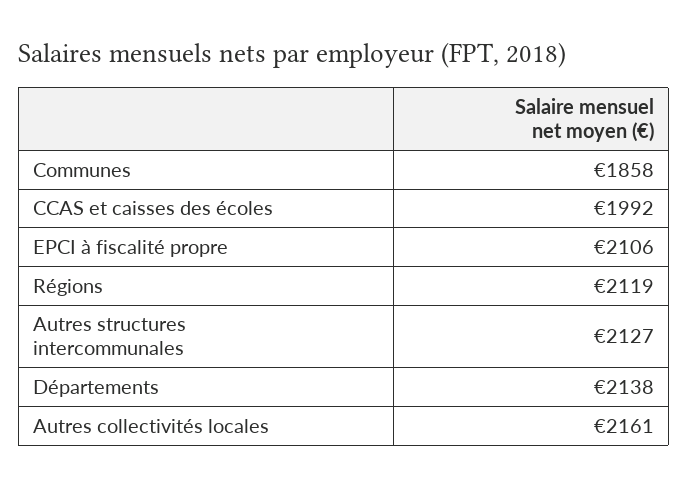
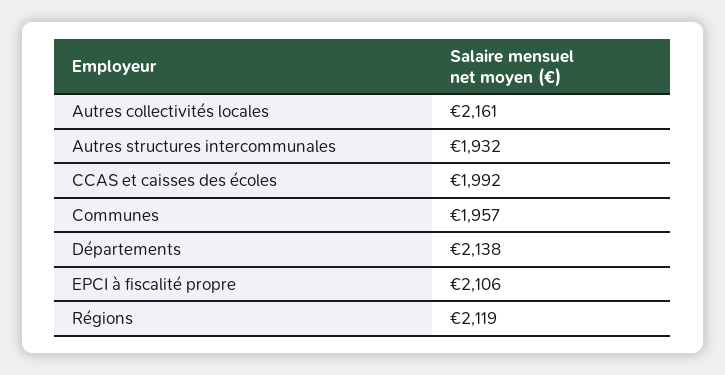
  {
-   "Communes": 1858,
+   "Communes": 1957,
    "CCAS et caisses des écoles": 1992,
    "EPCI à fiscalité propre": 2106,
    "Régions": 2119,
-   "Autres structures intercommunales": 2127,
+   "Autres structures intercommunales": 1932,
    "Départements": 2138,
    "Autres collectivités locales": 2161
  }

